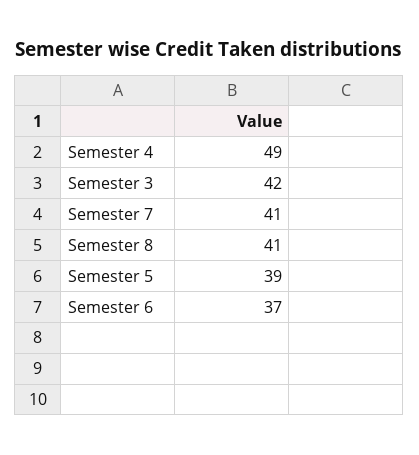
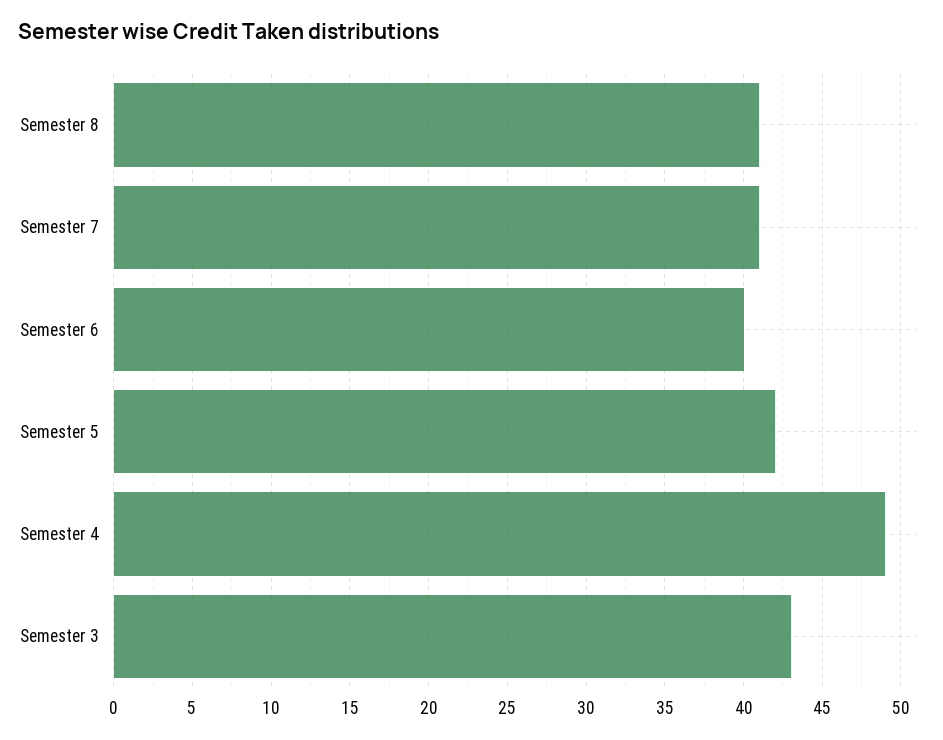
  {
    "Semester 4": 49,
-   "Semester 3": 42,
+   "Semester 3": 43,
    "Semester 7": 41,
    "Semester 8": 41,
-   "Semester 5": 39,
+   "Semester 5": 42,
-   "Semester 6": 37
+   "Semester 6": 40
  }

